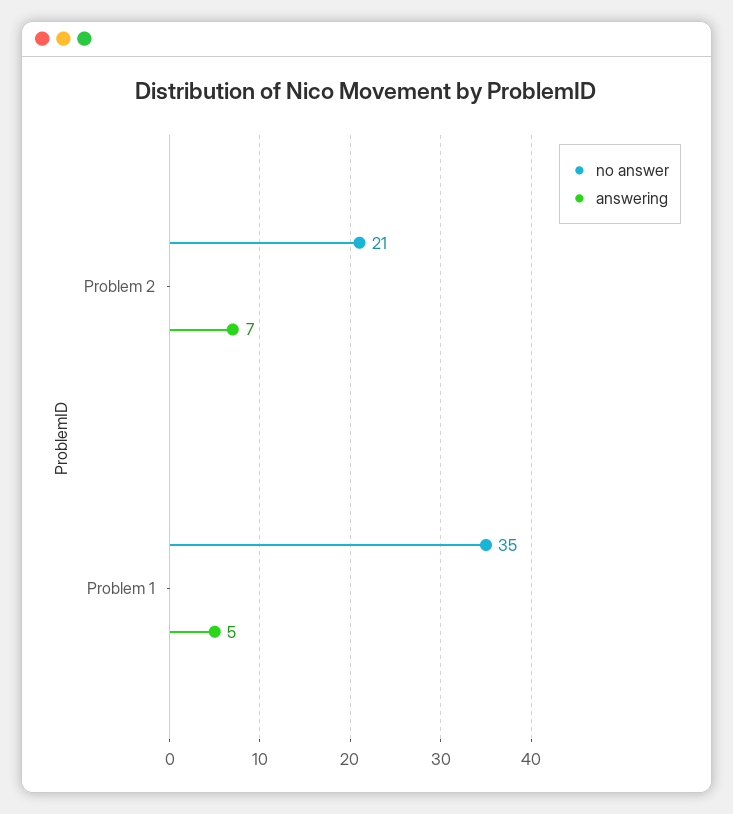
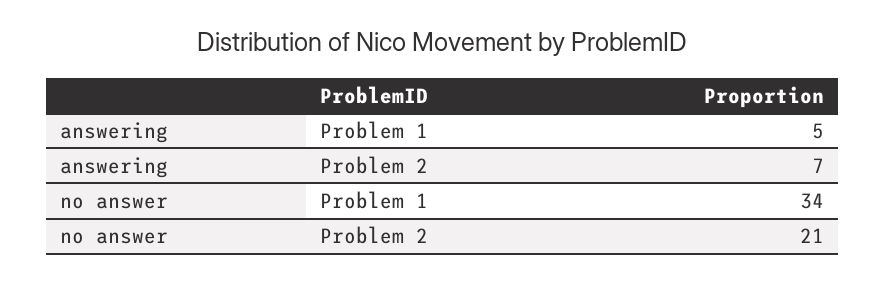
  {
    "no answer": {
      "Problem 2": 21,
-     "Problem 1": 35
+     "Problem 1": 34
    },
    "answering": {
      "Problem 2": 7,
      "Problem 1": 5
    }
  }

